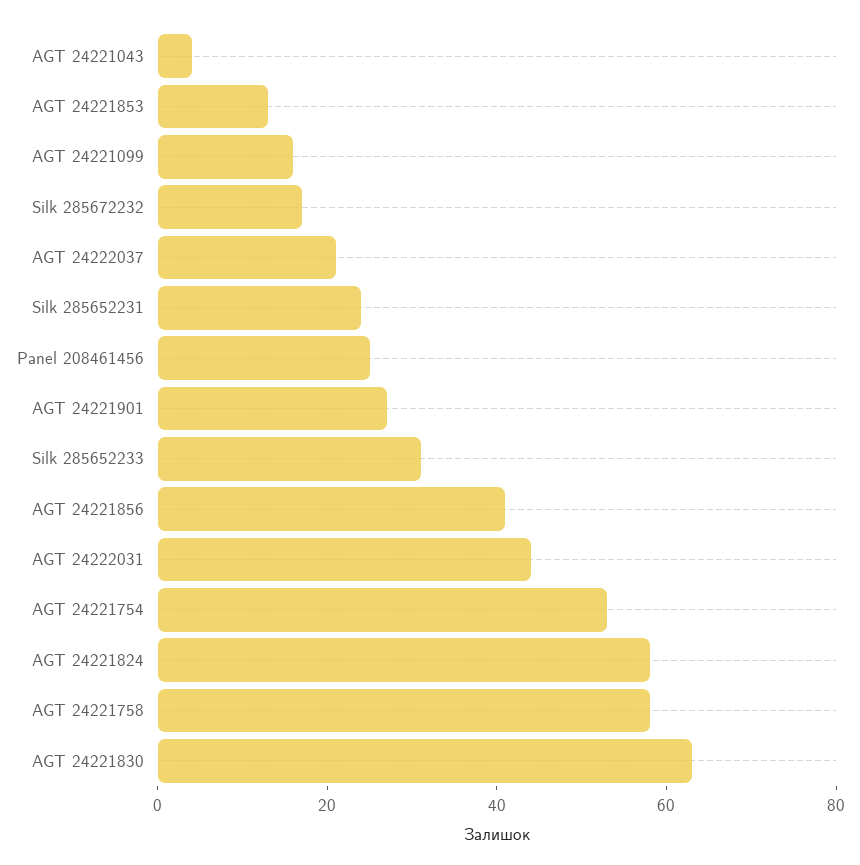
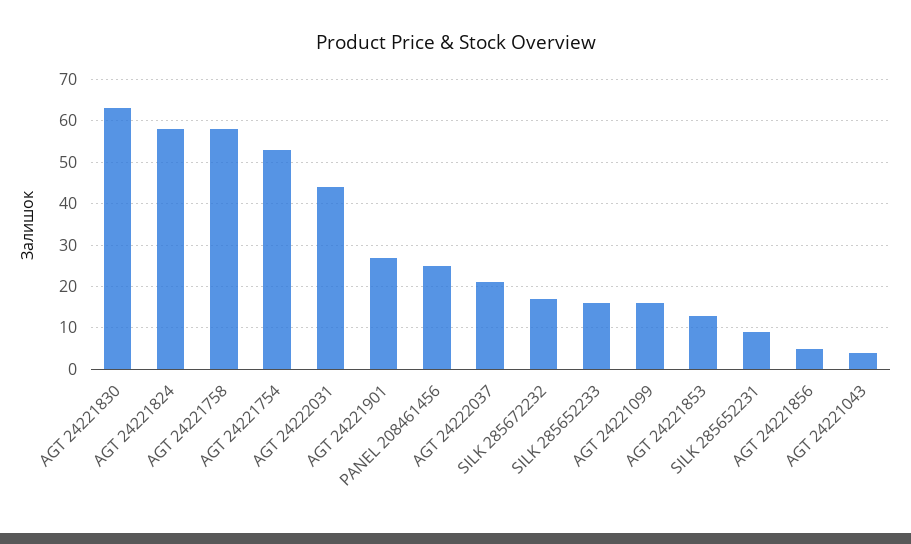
  {
    "AGT 24221043": 5,
    "AGT 24221853": 15,
    "AGT 24221099": 15,
    "Silk 285672232": 15,
    "AGT 24222037": 20,
-   "Silk 285652231": 25,
+   "Silk 285652231": 10,
    "Panel 208461456": 25,
    "AGT 24221901": 25,
-   "Silk 285652233": 30,
+   "Silk 285652233": 15,
-   "AGT 24221856": 40,
+   "AGT 24221856": 5,
    "AGT 24222031": 45,
    "AGT 24221754": 55,
    "AGT 24221824": 60,
    "AGT 24221758": 60,
    "AGT 24221830": 65
  }

